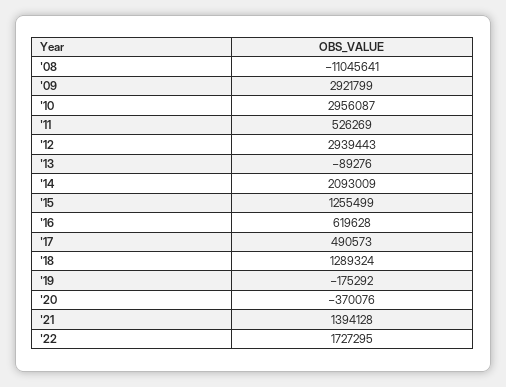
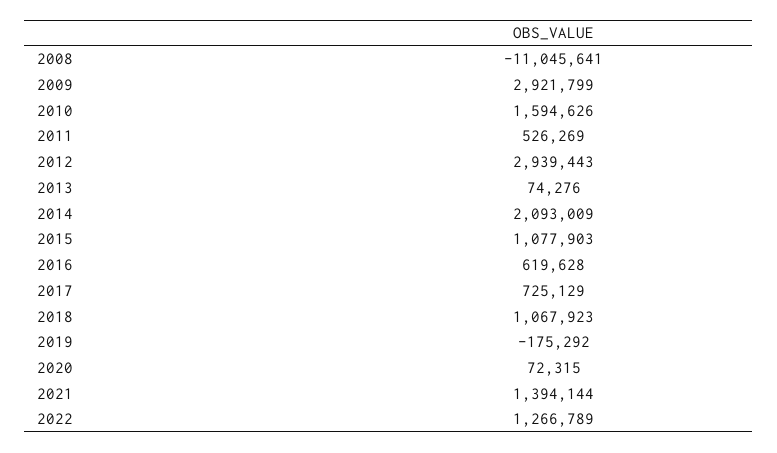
  {
    "'08": -11045641,
    "'09": 2921799,
-   "'10": 2956087,
+   "'10": 1594626,
    "'11": 526269,
    "'12": 2939443,
-   "'13": -89276,
+   "'13": 74276,
    "'14": 2093009,
-   "'15": 1255499,
+   "'15": 1077903,
    "'16": 619628,
-   "'17": 490573,
+   "'17": 725129,
-   "'18": 1289324,
+   "'18": 1067923,
    "'19": -175292,
-   "'20": -370076,
+   "'20": 72315,
-   "'21": 1394128,
+   "'21": 1394144,
-   "'22": 1727295
+   "'22": 1266789
  }

